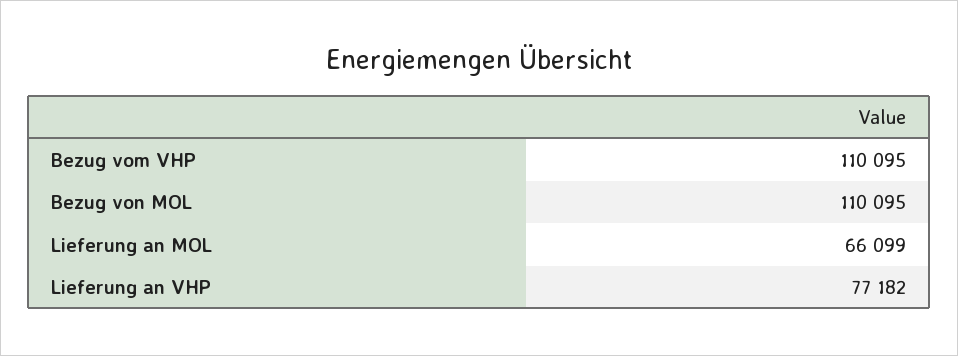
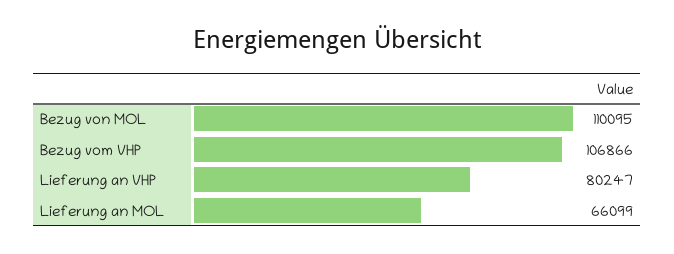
  {
-   "Bezug vom VHP": 110095,
+   "Bezug vom VHP": 106866,
    "Bezug von MOL": 110095,
    "Lieferung an MOL": 66099,
-   "Lieferung an VHP": 77182
+   "Lieferung an VHP": 80247
  }

